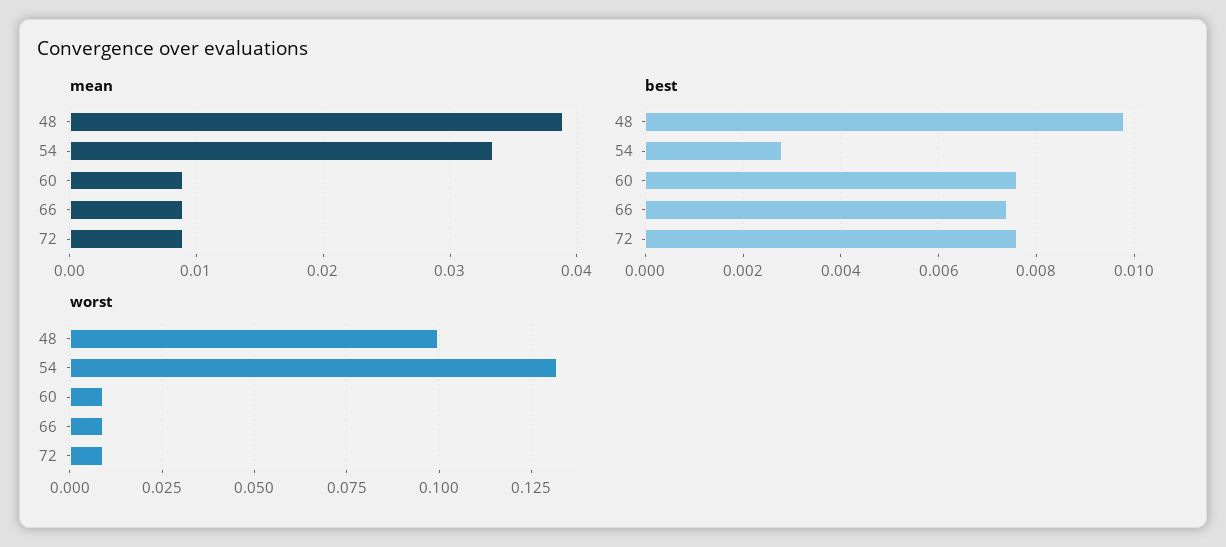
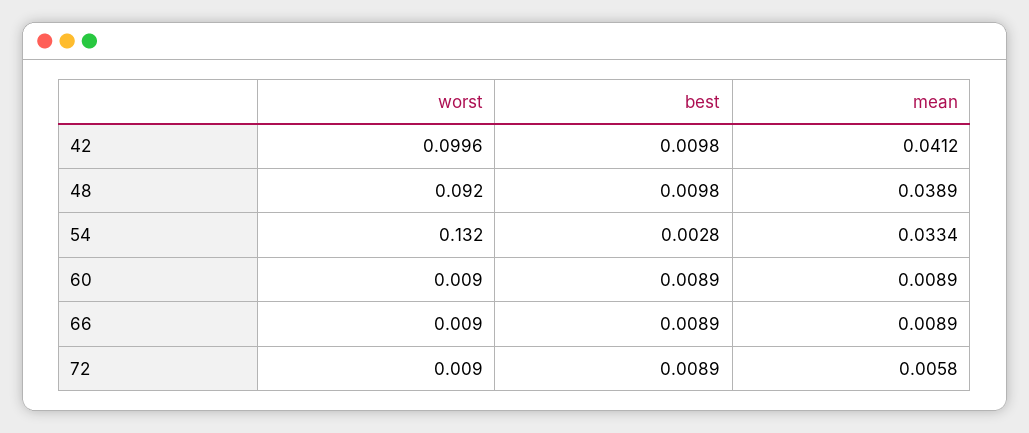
  {
    "mean": {
      "48": 0.0389,
      "54": 0.0334,
      "60": 0.0089,
      "66": 0.0089,
-     "72": 0.009
+     "72": 0.0058,
+     "42": 0.0412
    },
    "best": {
      "48": 0.0098,
      "54": 0.0028,
-     "60": 0.0075,
+     "60": 0.0089,
-     "66": 0.0075,
+     "66": 0.0089,
-     "72": 0.0075
+     "72": 0.0089,
+     "42": 0.0098
    },
    "worst": {
-     "48": 0.1,
+     "48": 0.092,
      "54": 0.132,
      "60": 0.009,
      "66": 0.009,
-     "72": 0.009
+     "72": 0.009,
+     "42": 0.0996
    }
  }

